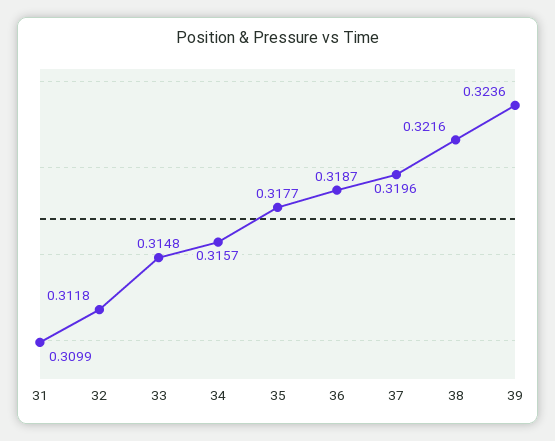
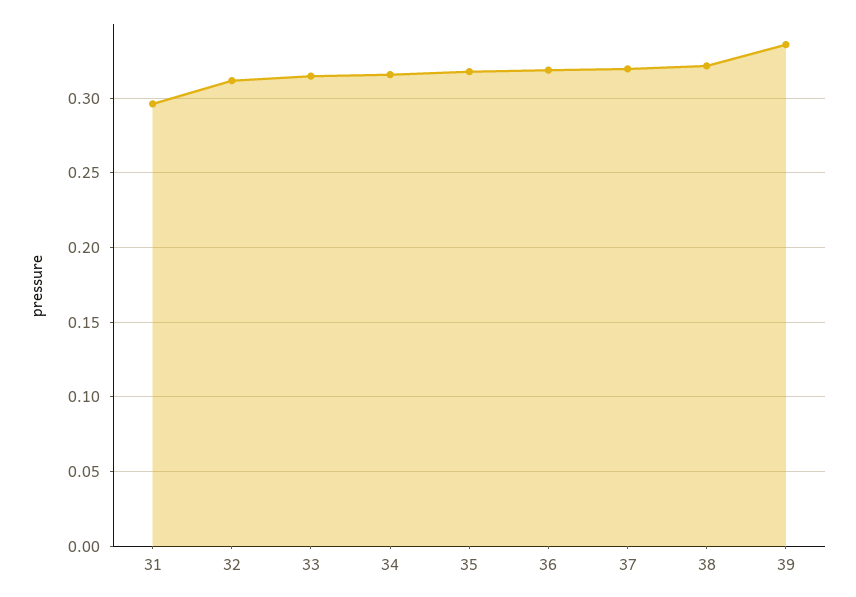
  {
-   "31": 0.3099,
+   "31": 0.295,
    "32": 0.3118,
    "33": 0.3148,
    "34": 0.3157,
    "35": 0.3177,
    "36": 0.3187,
    "37": 0.3196,
    "38": 0.3216,
-   "39": 0.3236
+   "39": 0.335
  }

